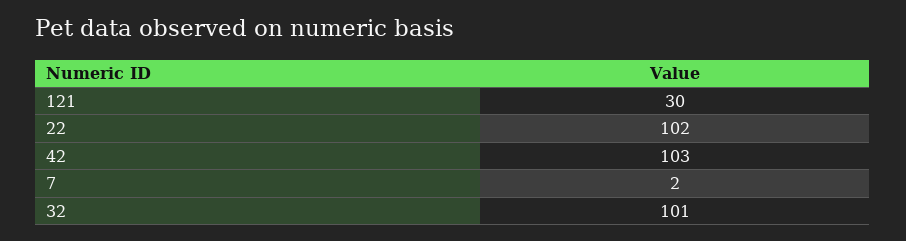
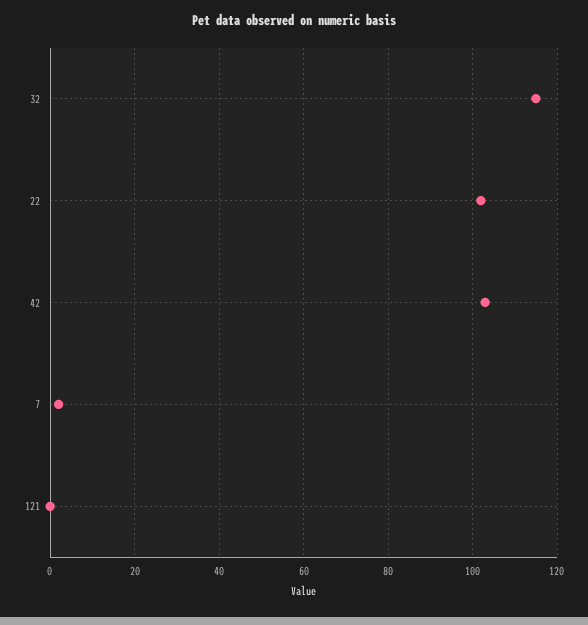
  {
-   "121": 30,
+   "121": 0,
    "22": 102,
    "42": 103,
    "7": 2,
-   "32": 101
+   "32": 115
  }

